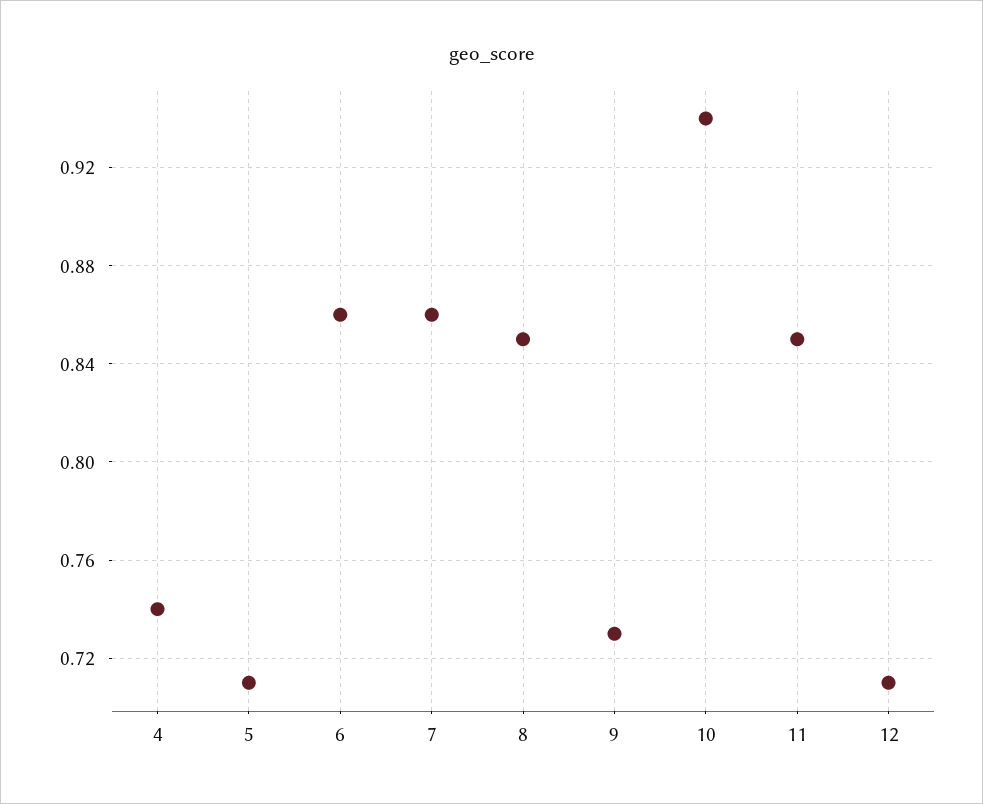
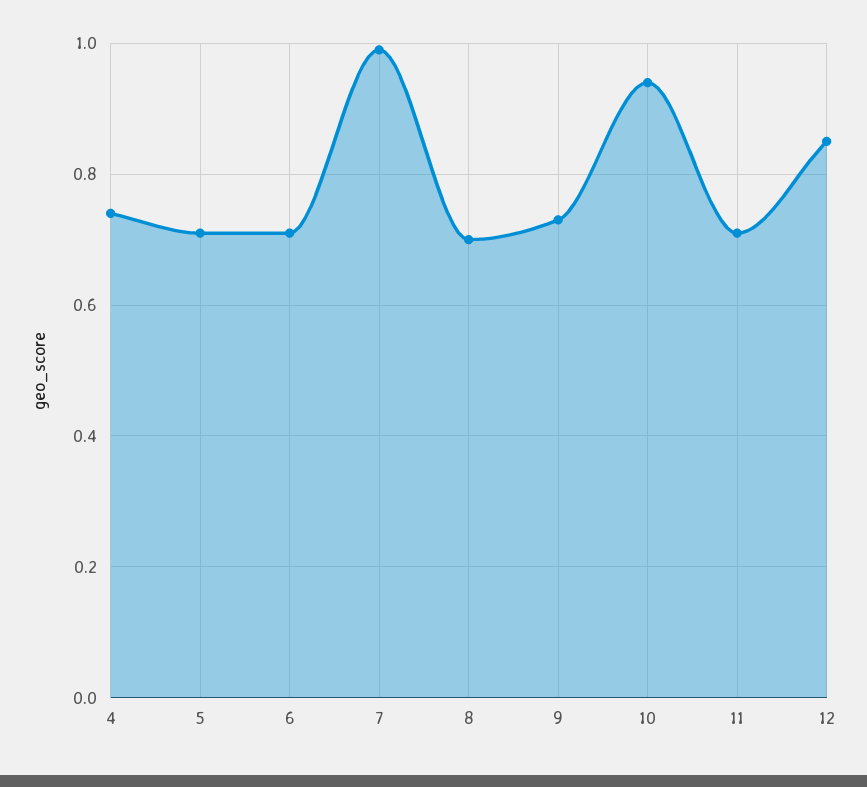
  {
    "4": 0.74,
    "5": 0.71,
-   "6": 0.86,
+   "6": 0.7,
-   "7": 0.86,
+   "7": 1,
-   "8": 0.85,
+   "8": 0.7,
    "9": 0.73,
    "10": 0.94,
-   "11": 0.85,
+   "11": 0.7,
-   "12": 0.71
+   "12": 0.85
  }

